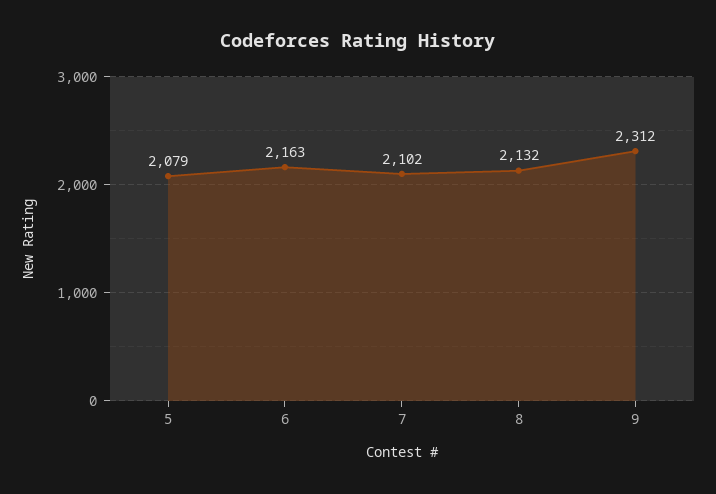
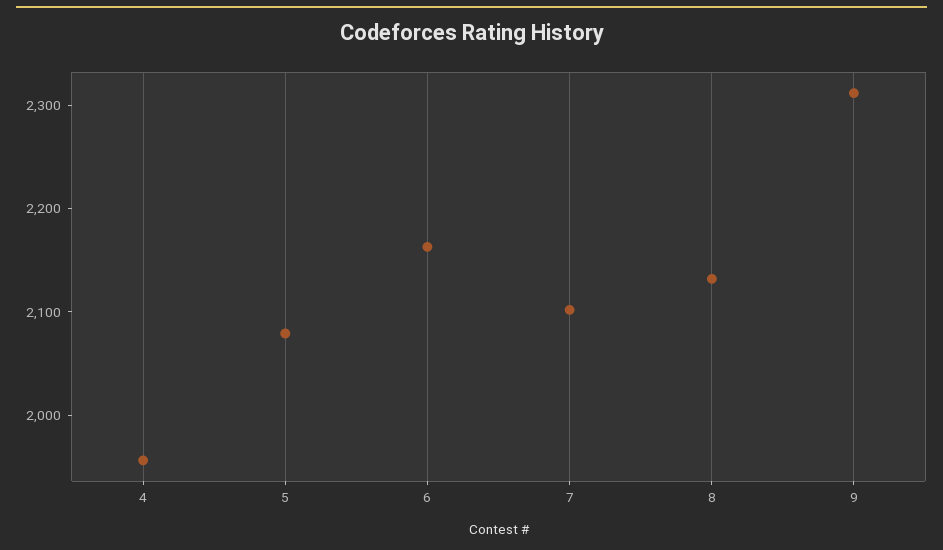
  {
    "5": 2079,
    "6": 2163,
    "7": 2102,
    "8": 2132,
-   "9": 2312
+   "9": 2312,
+   "4": 1960
  }

